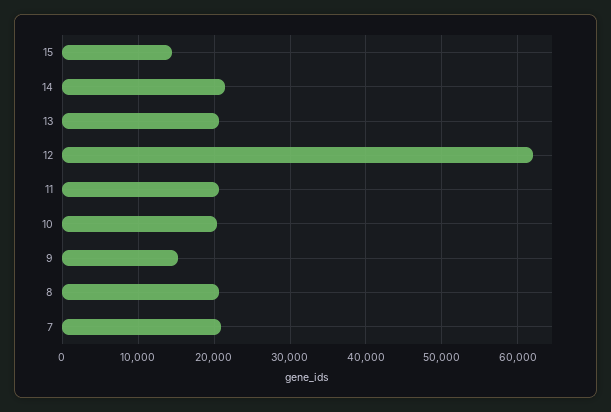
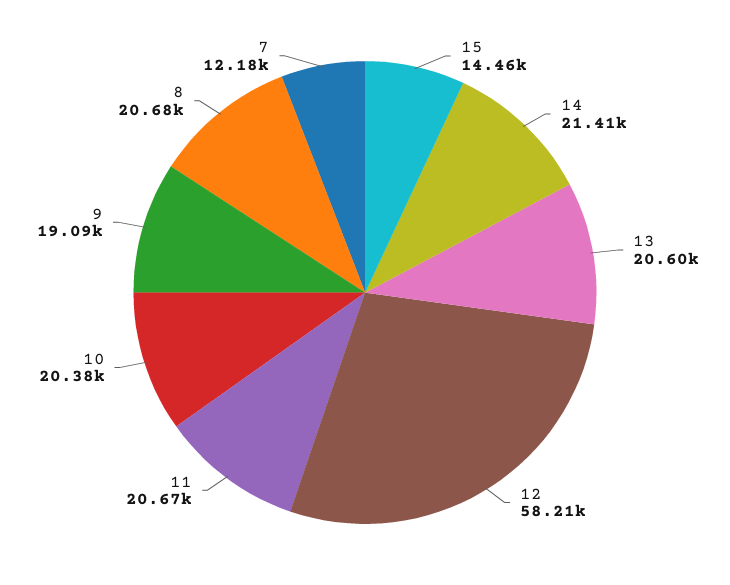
  {
    "15": 14460,
    "14": 21410,
    "13": 20600,
-   "12": 62000,
+   "12": 58210,
    "11": 20670,
    "10": 20380,
-   "9": 15000,
+   "9": 19090,
    "8": 20680,
-   "7": 21000
+   "7": 12180
  }

